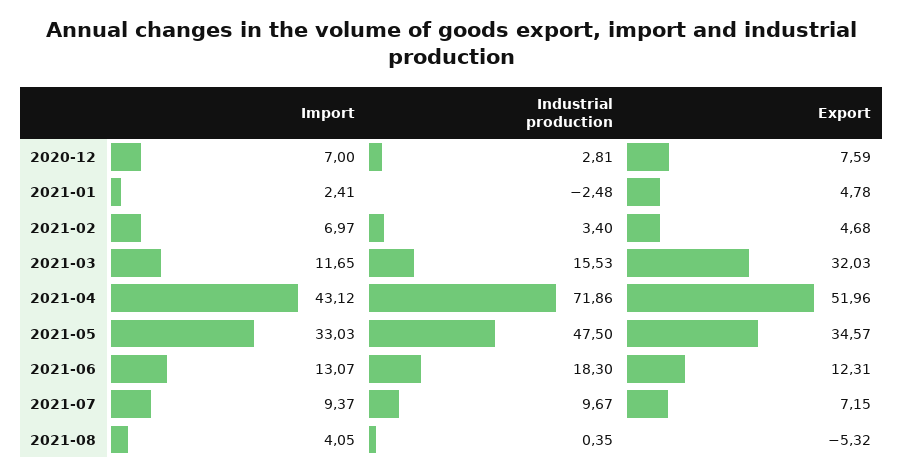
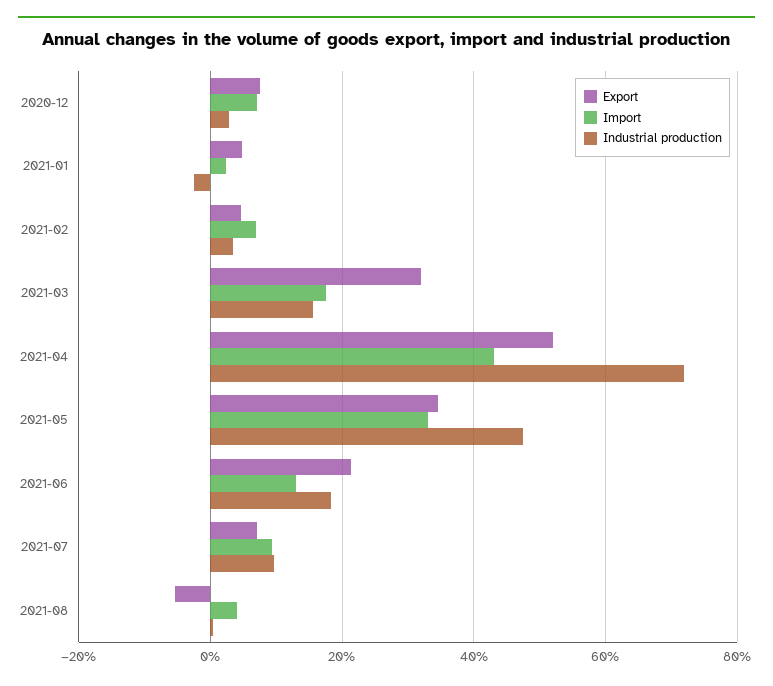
  {
    "Import": {
      "2020-12": 7,
      "2021-01": 2.41,
      "2021-02": 6.97,
-     "2021-03": 11.65,
+     "2021-03": 18,
      "2021-04": 43.12,
      "2021-05": 33.03,
      "2021-06": 13.07,
      "2021-07": 9.37,
      "2021-08": 4.05
    },
    "Industrial production": {
      "2020-12": 2.81,
      "2021-01": -2.48,
      "2021-02": 3.4,
      "2021-03": 15.53,
      "2021-04": 71.86,
      "2021-05": 47.5,
      "2021-06": 18.3,
      "2021-07": 9.67,
      "2021-08": 0.35
    },
    "Export": {
      "2020-12": 7.59,
      "2021-01": 4.78,
      "2021-02": 4.68,
      "2021-03": 32.03,
      "2021-04": 51.96,
      "2021-05": 34.57,
-     "2021-06": 12.31,
+     "2021-06": 22,
      "2021-07": 7.15,
      "2021-08": -5.32
    }
  }

